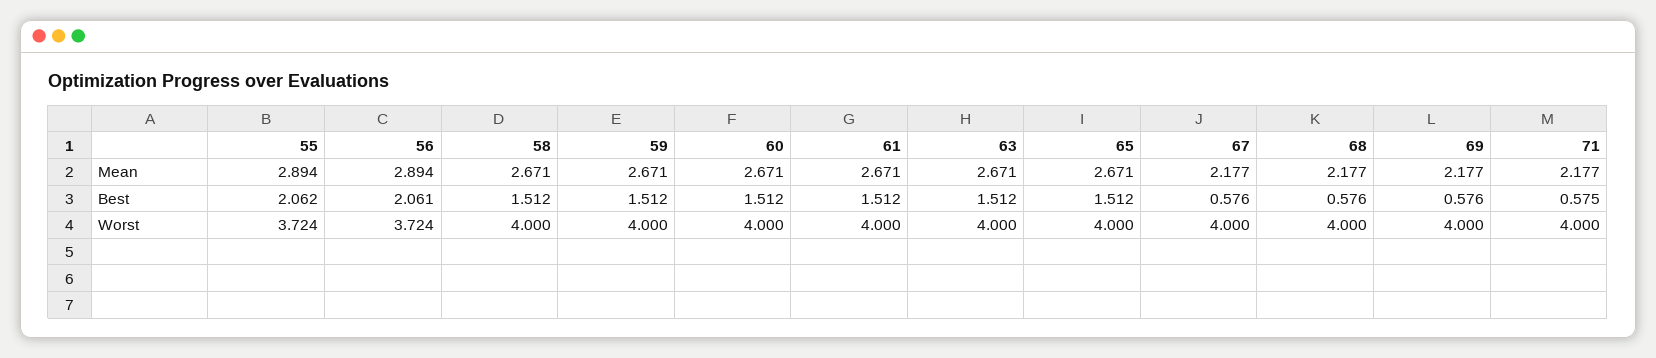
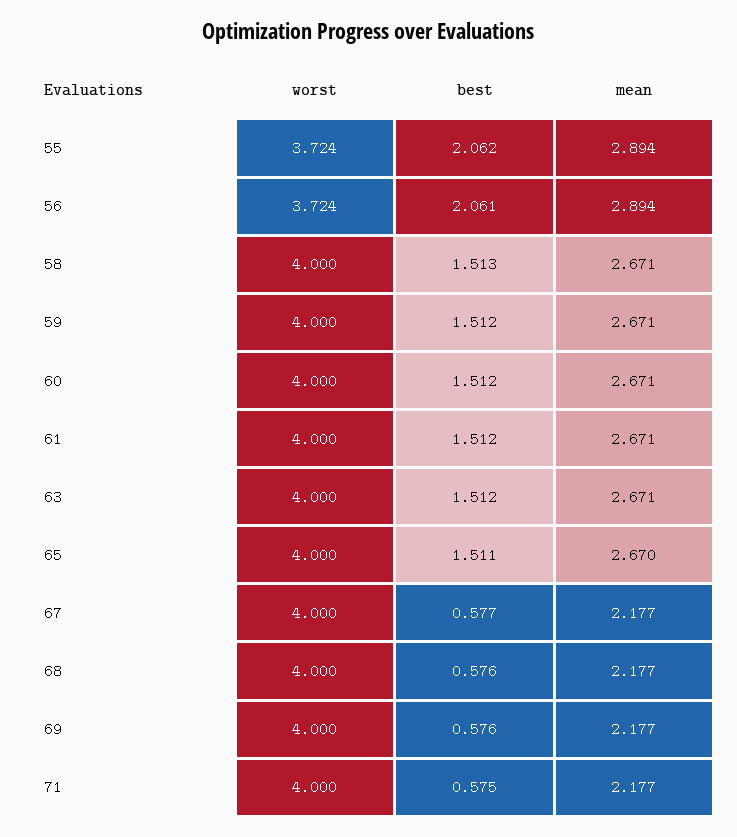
  {
    "55": {
      "Mean": 2.894,
      "Best": 2.062,
      "Worst": 3.724
    },
    "56": {
      "Mean": 2.894,
      "Best": 2.061,
      "Worst": 3.724
    },
    "58": {
      "Mean": 2.671,
-     "Best": 1.512,
+     "Best": 1.513,
      "Worst": 4
    },
    "59": {
      "Mean": 2.671,
      "Best": 1.512,
      "Worst": 4
    },
    "60": {
      "Mean": 2.671,
      "Best": 1.512,
      "Worst": 4
    },
    "61": {
      "Mean": 2.671,
      "Best": 1.512,
      "Worst": 4
    },
    "63": {
      "Mean": 2.671,
      "Best": 1.512,
      "Worst": 4
    },
    "65": {
-     "Mean": 2.671,
+     "Mean": 2.67,
-     "Best": 1.512,
+     "Best": 1.511,
      "Worst": 4
    },
    "67": {
      "Mean": 2.177,
-     "Best": 0.576,
+     "Best": 0.577,
      "Worst": 4
    },
    "68": {
      "Mean": 2.177,
      "Best": 0.576,
      "Worst": 4
    },
    "69": {
      "Mean": 2.177,
      "Best": 0.576,
      "Worst": 4
    },
    "71": {
      "Mean": 2.177,
      "Best": 0.575,
      "Worst": 4
    }
  }

